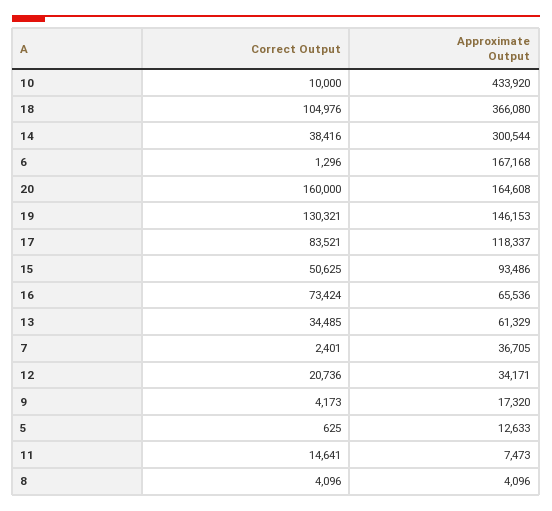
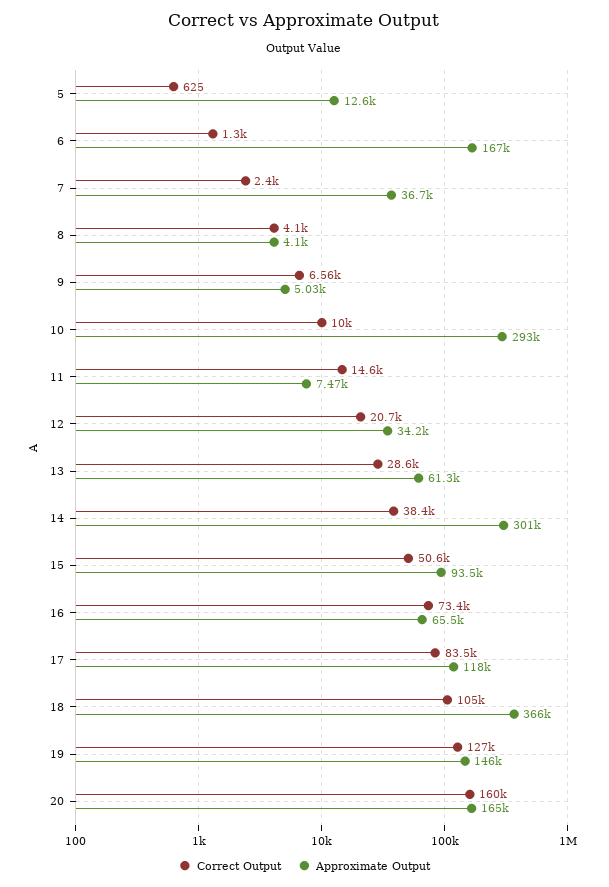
  {
    "Correct Output": {
      "10": 10000,
      "18": 104976,
      "14": 38416,
      "6": 1296,
      "20": 160000,
-     "19": 130321,
+     "19": 127000,
      "17": 83521,
      "15": 50625,
      "16": 73424,
-     "13": 34485,
+     "13": 28600,
      "7": 2401,
      "12": 20736,
-     "9": 4173,
+     "9": 6560,
      "5": 625,
      "11": 14641,
      "8": 4096
    },
    "Approximate Output": {
-     "10": 433920,
+     "10": 293000,
      "18": 366080,
      "14": 300544,
      "6": 167168,
      "20": 164608,
      "19": 146153,
      "17": 118337,
      "15": 93486,
      "16": 65536,
      "13": 61329,
      "7": 36705,
      "12": 34171,
-     "9": 17320,
+     "9": 5030,
      "5": 12633,
      "11": 7473,
      "8": 4096
    }
  }

